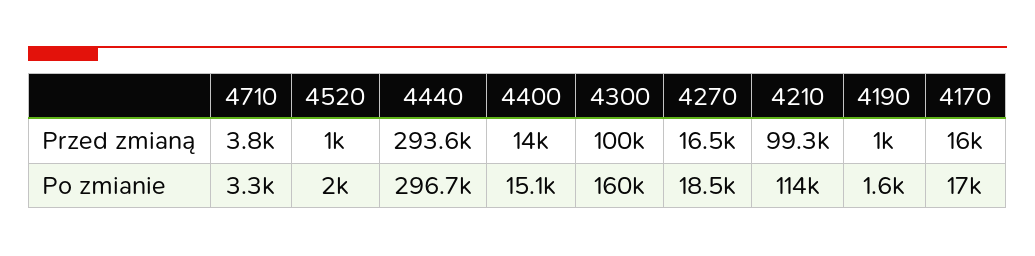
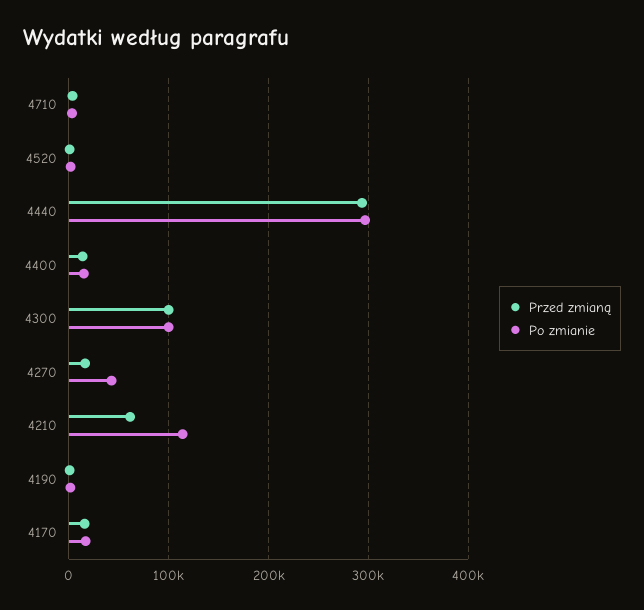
  {
    "Przed zmianą": {
      "4710": 3800,
      "4520": 1000,
      "4440": 293600,
      "4400": 14000,
      "4300": 100000,
      "4270": 16500,
-     "4210": 99300,
+     "4210": 60000,
      "4190": 1000,
      "4170": 16000
    },
    "Po zmianie": {
      "4710": 3300,
      "4520": 2000,
      "4440": 296700,
      "4400": 15100,
-     "4300": 160000,
+     "4300": 100000,
-     "4270": 18500,
+     "4270": 40000,
      "4210": 114000,
      "4190": 1600,
      "4170": 17000
    }
  }

